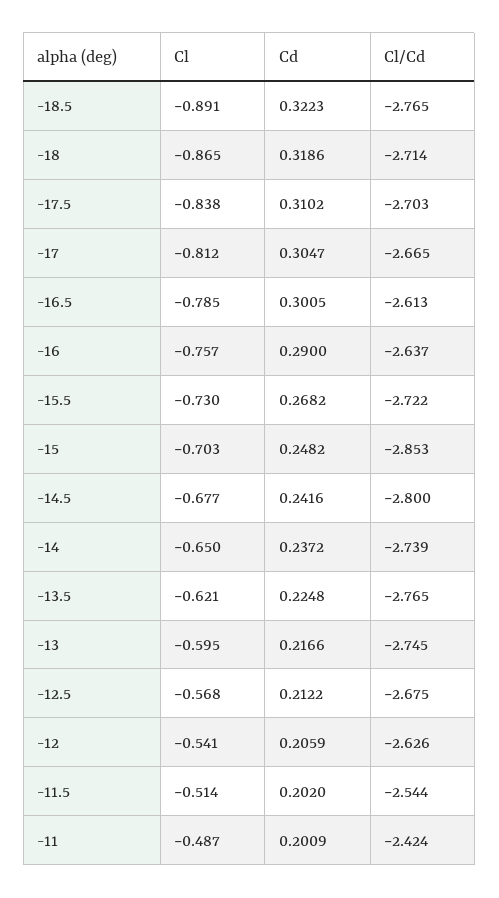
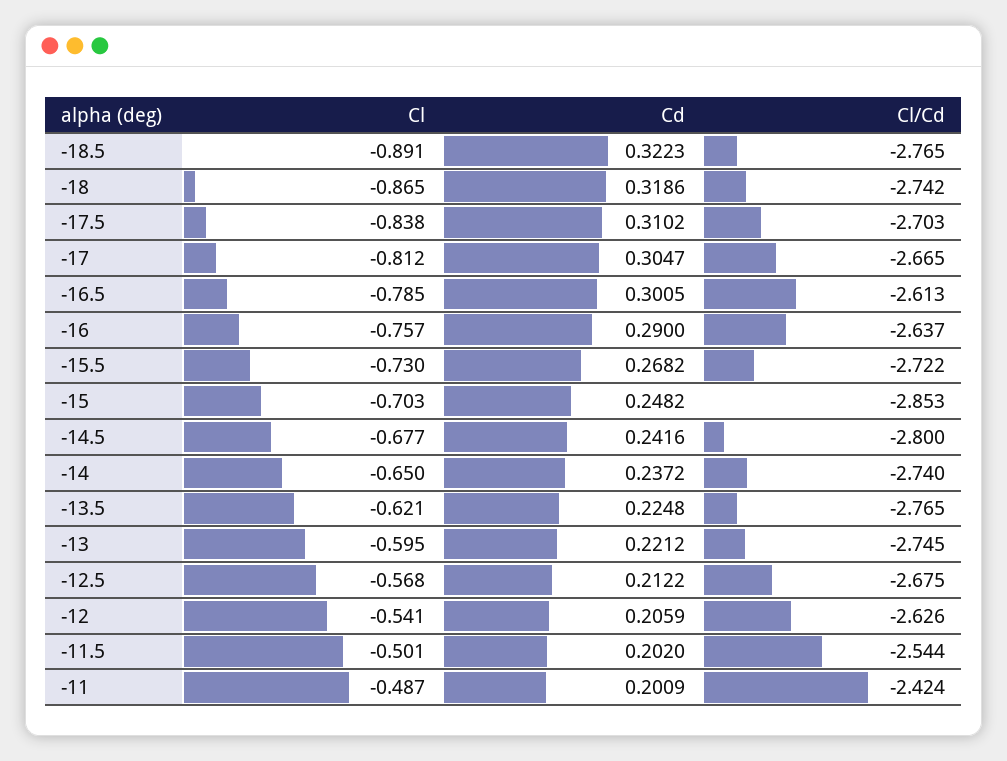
  {
    "Cl": {
      "-18.5": -0.891,
      "-18": -0.865,
      "-17.5": -0.838,
      "-17": -0.812,
      "-16.5": -0.785,
      "-16": -0.757,
      "-15.5": -0.73,
      "-15": -0.703,
      "-14.5": -0.677,
      "-14": -0.65,
      "-13.5": -0.621,
      "-13": -0.595,
      "-12.5": -0.568,
      "-12": -0.541,
-     "-11.5": -0.514,
+     "-11.5": -0.501,
      "-11": -0.487
    },
    "Cd": {
      "-18.5": 0.3223,
      "-18": 0.3186,
      "-17.5": 0.3102,
      "-17": 0.3047,
      "-16.5": 0.3005,
      "-16": 0.29,
      "-15.5": 0.2682,
      "-15": 0.2482,
      "-14.5": 0.2416,
      "-14": 0.2372,
      "-13.5": 0.2248,
-     "-13": 0.2166,
+     "-13": 0.2212,
      "-12.5": 0.2122,
      "-12": 0.2059,
      "-11.5": 0.202,
      "-11": 0.2009
    },
    "Cl/Cd": {
      "-18.5": -2.765,
-     "-18": -2.714,
+     "-18": -2.742,
      "-17.5": -2.703,
      "-17": -2.665,
      "-16.5": -2.613,
      "-16": -2.637,
      "-15.5": -2.722,
      "-15": -2.853,
      "-14.5": -2.8,
-     "-14": -2.739,
+     "-14": -2.74,
      "-13.5": -2.765,
      "-13": -2.745,
      "-12.5": -2.675,
      "-12": -2.626,
      "-11.5": -2.544,
      "-11": -2.424
    }
  }

